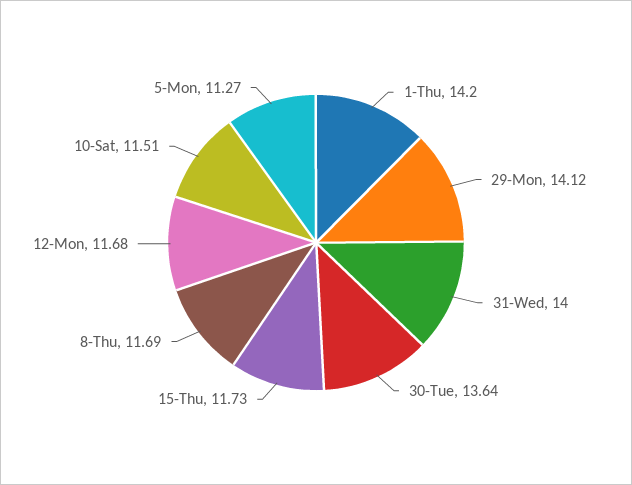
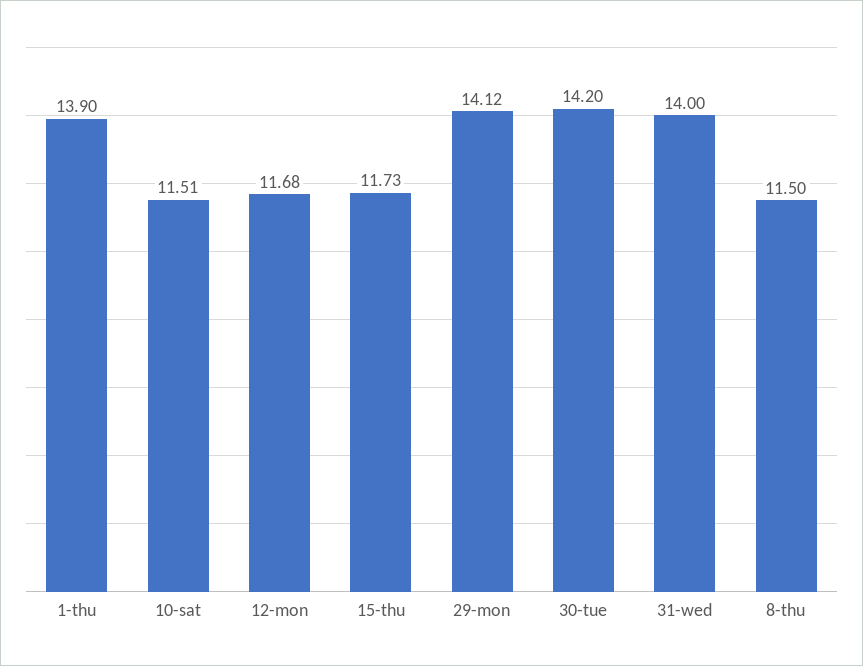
  {
-   "1-Thu": 14.2,
+   "1-Thu": 13.9,
    "29-Mon": 14.12,
    "31-Wed": 14,
-   "30-Tue": 13.64,
+   "30-Tue": 14.2,
    "15-Thu": 11.73,
-   "8-Thu": 11.69,
+   "8-Thu": 11.5,
    "12-Mon": 11.68,
-   "10-Sat": 11.51,
+   "10-Sat": 11.51
-   "5-Mon": 11.27
  }

